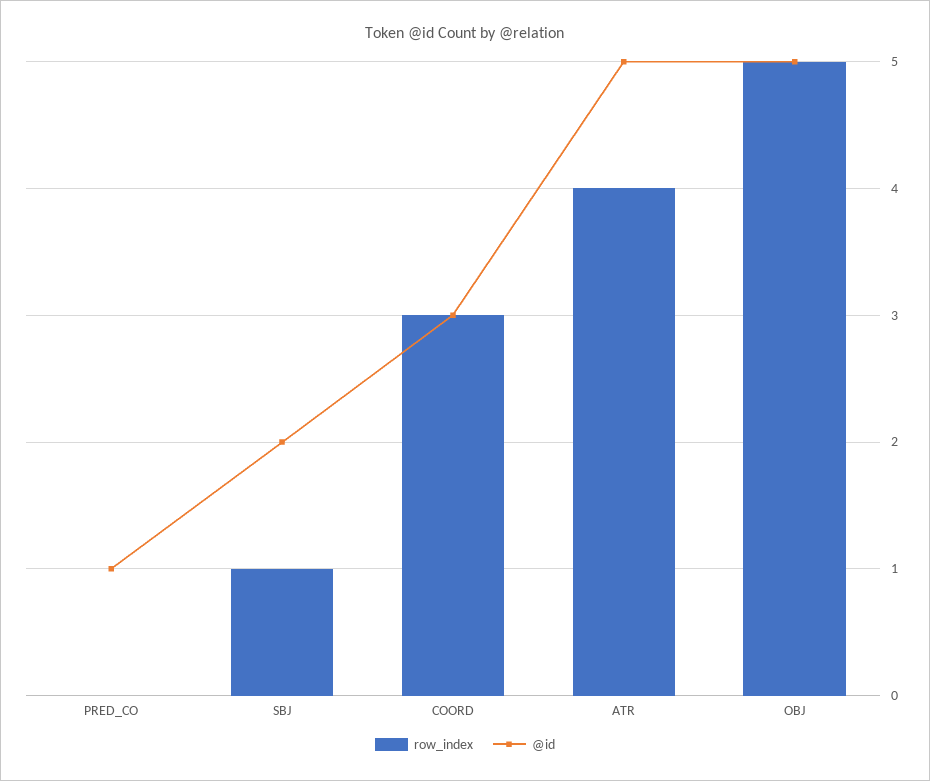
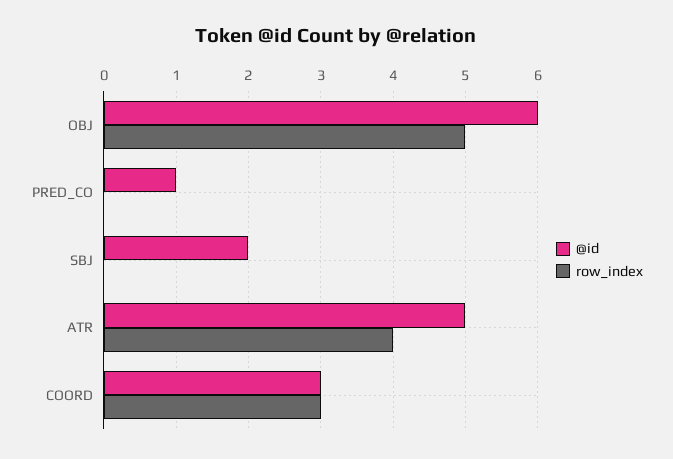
  {
    "row_index": {
      "PRED_CO": 0,
-     "SBJ": 1,
+     "SBJ": 0,
      "COORD": 3,
      "ATR": 4,
      "OBJ": 5
    },
    "@id": {
      "PRED_CO": 1,
      "SBJ": 2,
      "COORD": 3,
      "ATR": 5,
-     "OBJ": 5
+     "OBJ": 6
    }
  }

